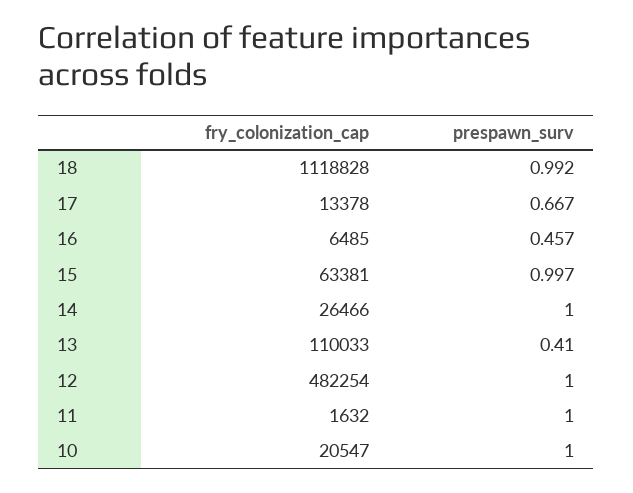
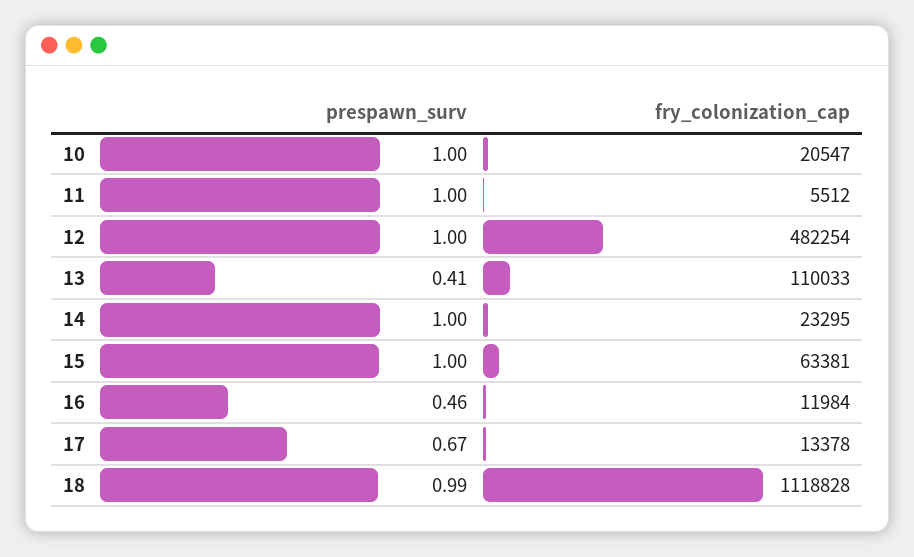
  {
    "fry_colonization_cap": {
      "18": 1118828,
      "17": 13378,
-     "16": 6485,
+     "16": 11984,
      "15": 63381,
-     "14": 26466,
+     "14": 23295,
      "13": 110033,
      "12": 482254,
-     "11": 1632,
+     "11": 5512,
      "10": 20547
    },
    "prespawn_surv": {
      "18": 0.992,
      "17": 0.667,
      "16": 0.457,
      "15": 0.997,
      "14": 1,
      "13": 0.41,
      "12": 1,
      "11": 1,
      "10": 1
    }
  }

